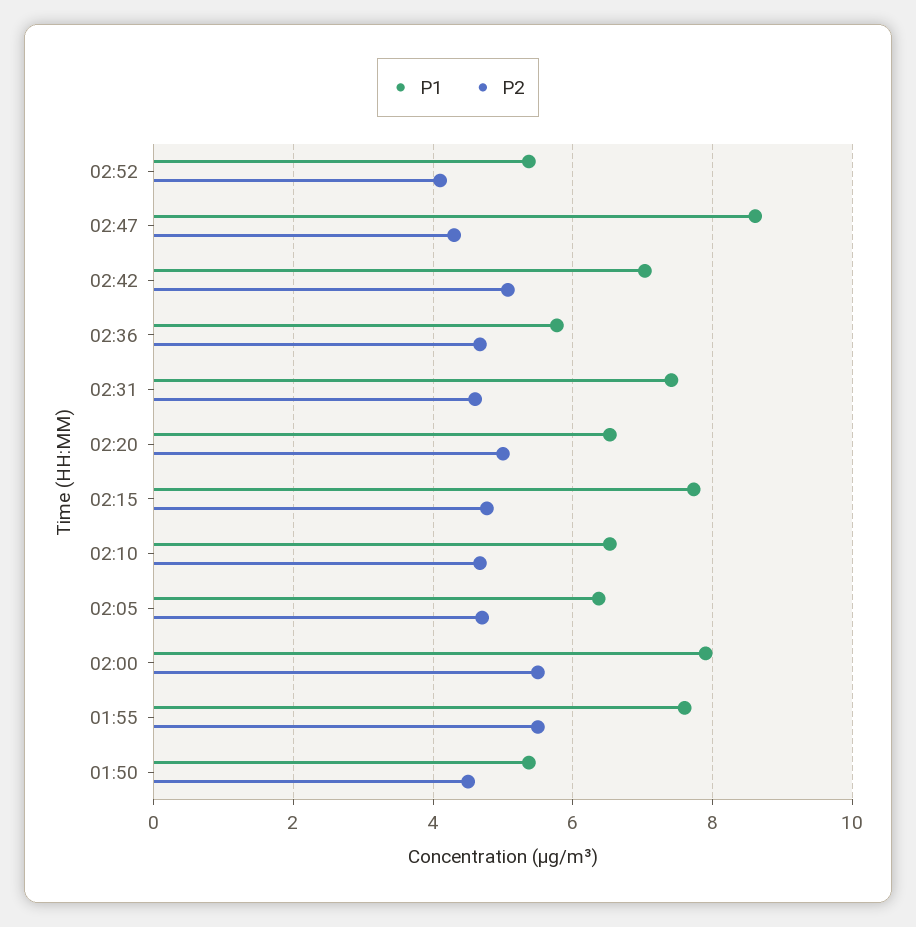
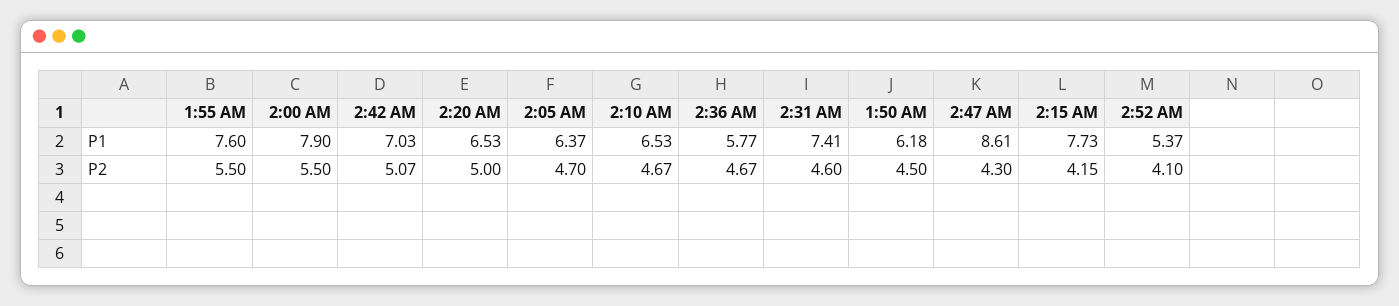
  {
    "P1": {
      "02:52": 5.37,
      "02:47": 8.61,
      "02:42": 7.03,
      "02:36": 5.77,
      "02:31": 7.41,
      "02:20": 6.53,
      "02:15": 7.73,
      "02:10": 6.53,
      "02:05": 6.37,
      "02:00": 7.9,
      "01:55": 7.6,
-     "01:50": 5.4
+     "01:50": 6.18
    },
    "P2": {
      "02:52": 4.1,
      "02:47": 4.3,
      "02:42": 5.07,
      "02:36": 4.67,
      "02:31": 4.6,
      "02:20": 5,
-     "02:15": 4.8,
+     "02:15": 4.15,
      "02:10": 4.67,
      "02:05": 4.7,
      "02:00": 5.5,
      "01:55": 5.5,
      "01:50": 4.5
    }
  }

